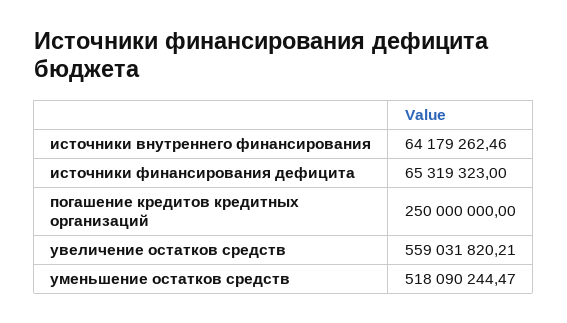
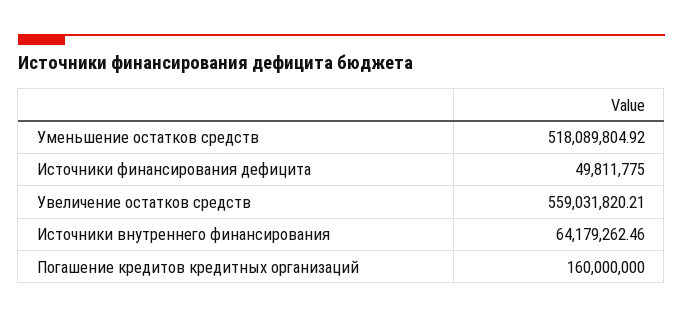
  {
    "источники внутреннего финансирования": 64179262.46,
-   "источники финансирования дефицита": 65319323,
+   "источники финансирования дефицита": 49811775,
-   "погашение кредитов кредитных организаций": 250000000,
+   "погашение кредитов кредитных организаций": 160000000,
    "увеличение остатков средств": 559031820.21,
-   "уменьшение остатков средств": 518090244.47
+   "уменьшение остатков средств": 518089804.92
  }

